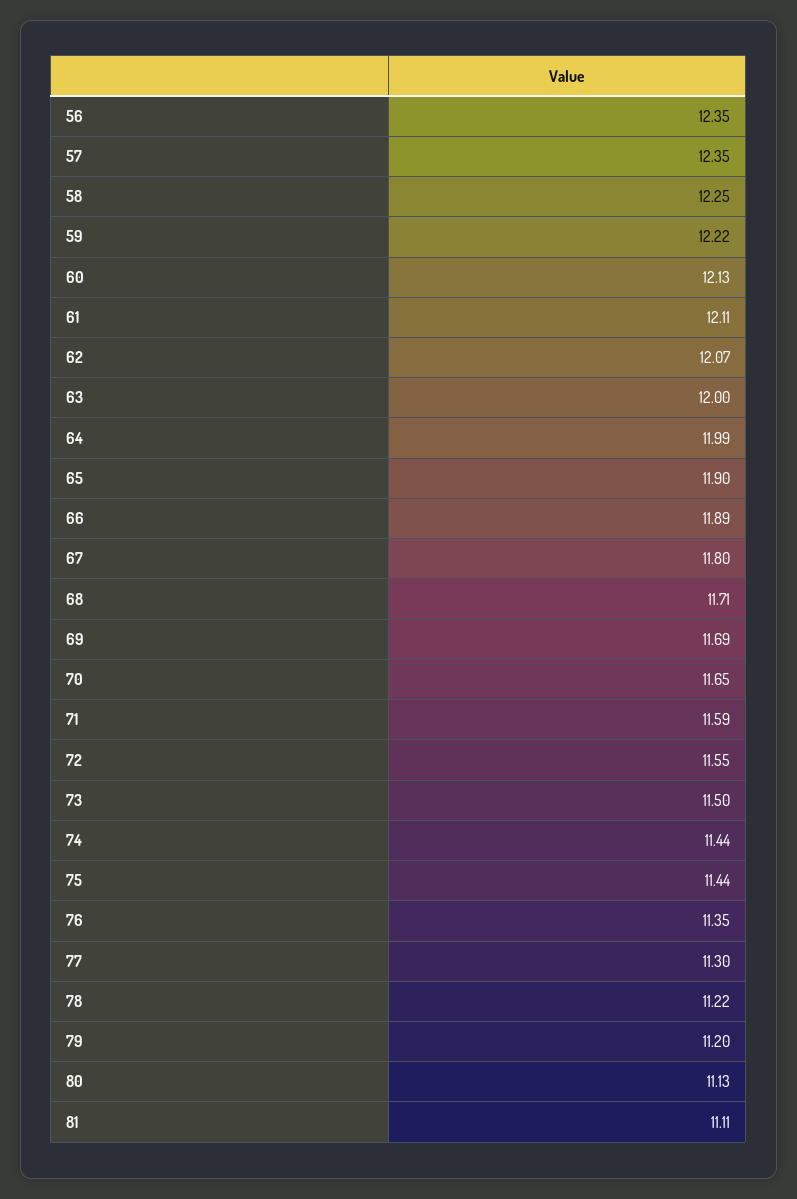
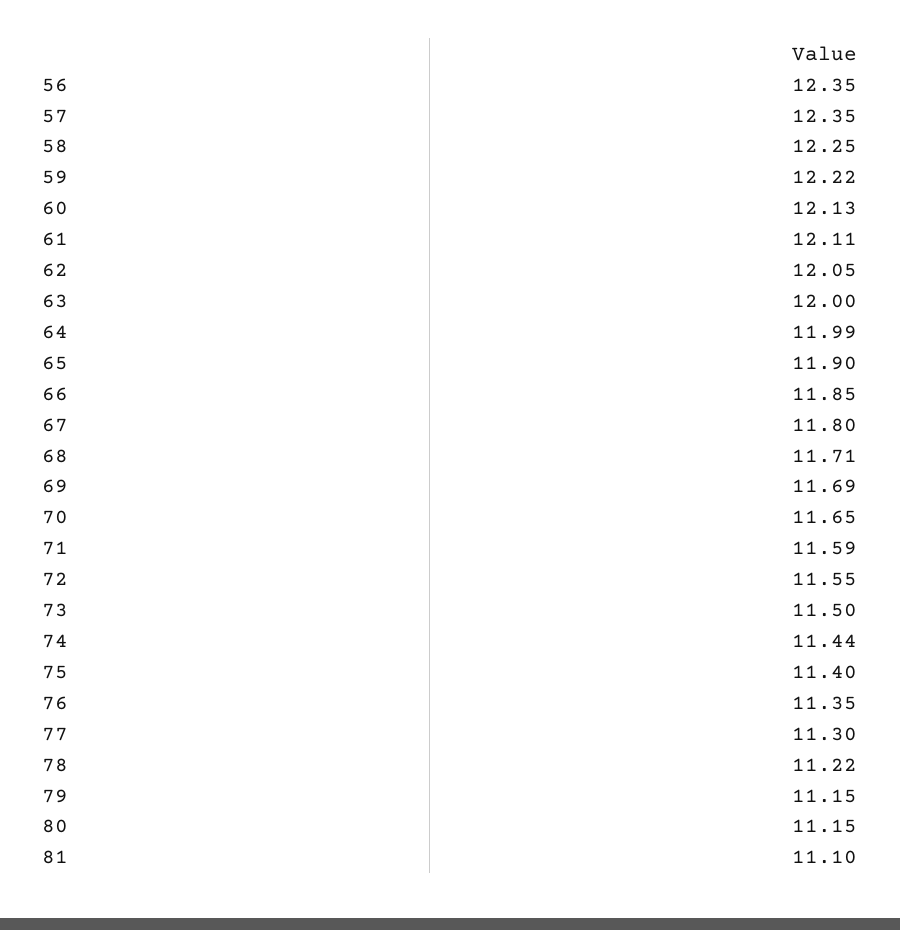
  {
    "56": 12.35,
    "57": 12.35,
    "58": 12.25,
    "59": 12.22,
    "60": 12.13,
    "61": 12.11,
-   "62": 12.07,
+   "62": 12.05,
    "63": 12,
    "64": 11.99,
    "65": 11.9,
-   "66": 11.89,
+   "66": 11.85,
    "67": 11.8,
    "68": 11.71,
    "69": 11.69,
    "70": 11.65,
    "71": 11.59,
    "72": 11.55,
    "73": 11.5,
    "74": 11.44,
-   "75": 11.44,
+   "75": 11.4,
    "76": 11.35,
    "77": 11.3,
    "78": 11.22,
-   "79": 11.2,
+   "79": 11.15,
-   "80": 11.13,
+   "80": 11.15,
-   "81": 11.11
+   "81": 11.1
  }

